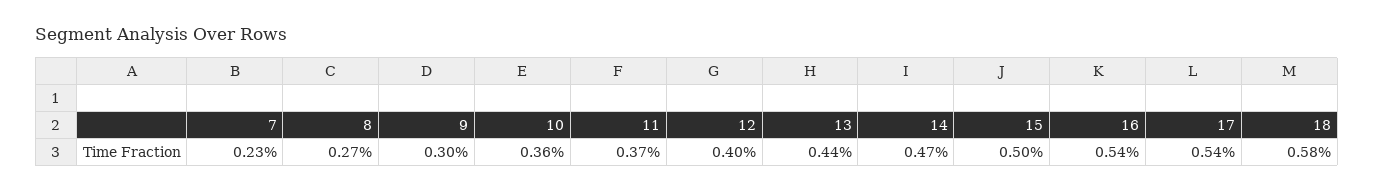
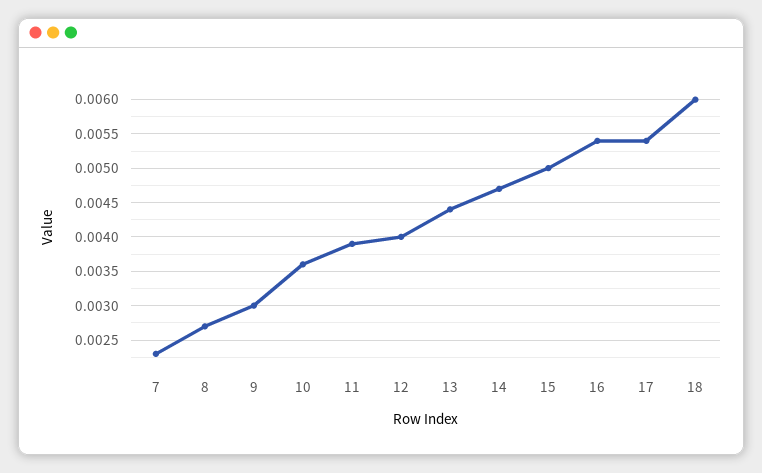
  {
    "7": 0.0023,
    "8": 0.0027,
    "9": 0.003,
    "10": 0.0036,
-   "11": 0.0037,
+   "11": 0.0039,
    "12": 0.004,
    "13": 0.0044,
    "14": 0.0047,
    "15": 0.005,
    "16": 0.0054,
    "17": 0.0054,
-   "18": 0.0058
+   "18": 0.006
  }

